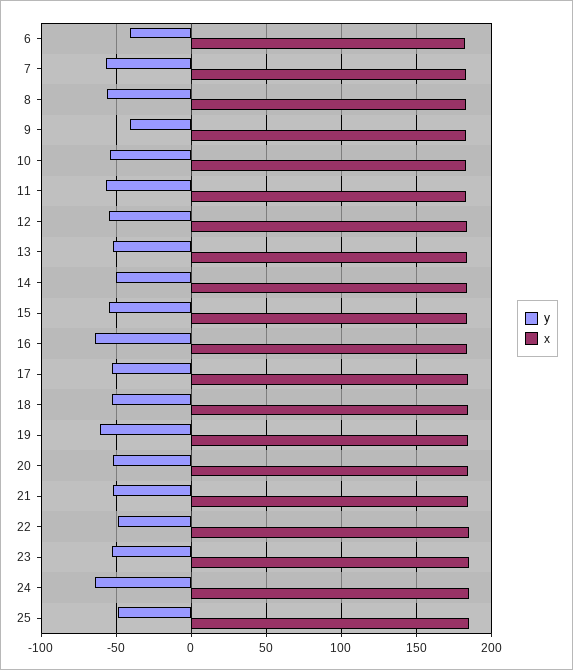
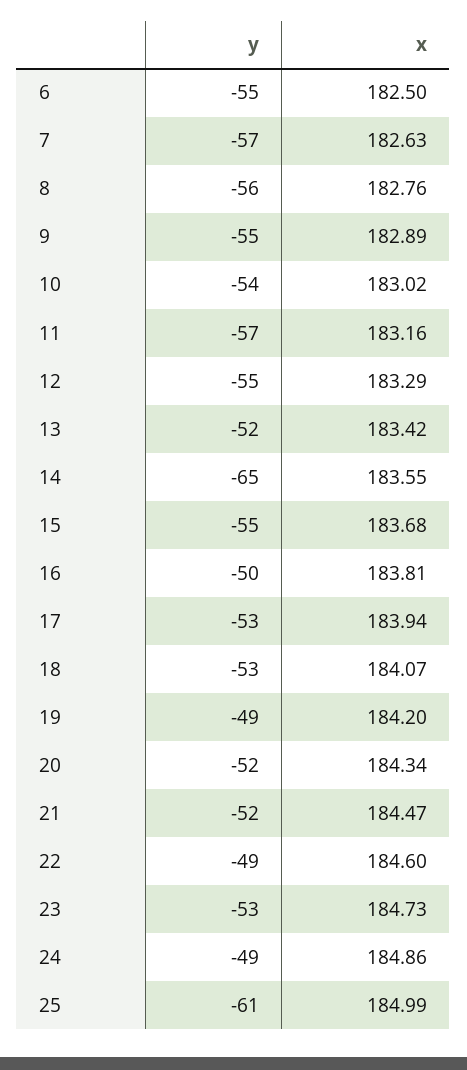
  {
    "y": {
-     "6": -40,
+     "6": -55,
      "7": -57,
      "8": -56,
-     "9": -40,
+     "9": -55,
      "10": -54,
      "11": -57,
      "12": -55,
      "13": -52,
-     "14": -50,
+     "14": -65,
      "15": -55,
-     "16": -65,
+     "16": -50,
      "17": -53,
      "18": -53,
-     "19": -60,
+     "19": -49,
      "20": -52,
      "21": -52,
      "22": -49,
      "23": -53,
-     "24": -65,
+     "24": -49,
-     "25": -50
+     "25": -61
    },
    "x": {
      "6": 182.5,
      "7": 182.63,
      "8": 182.76,
      "9": 182.89,
      "10": 183.02,
      "11": 183.16,
      "12": 183.29,
      "13": 183.42,
      "14": 183.55,
      "15": 183.68,
      "16": 183.81,
      "17": 183.94,
      "18": 184.07,
      "19": 184.2,
      "20": 184.34,
      "21": 184.47,
      "22": 184.6,
      "23": 184.73,
      "24": 184.86,
      "25": 184.99
    }
  }

